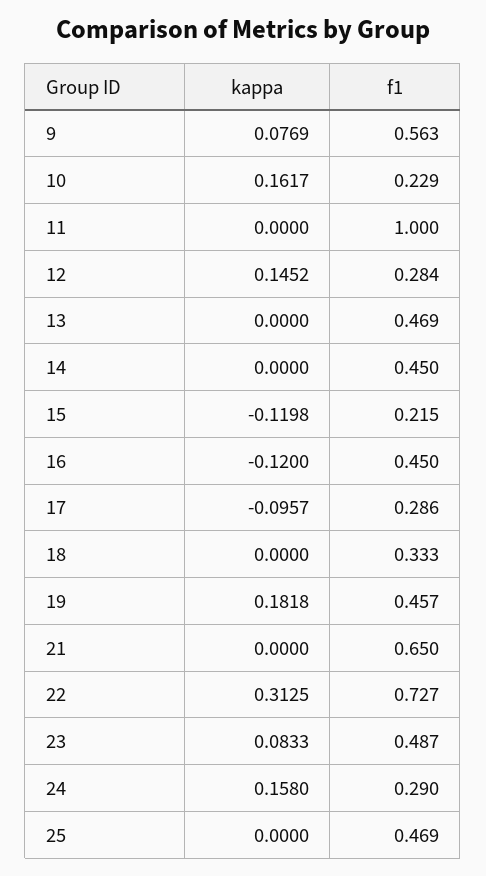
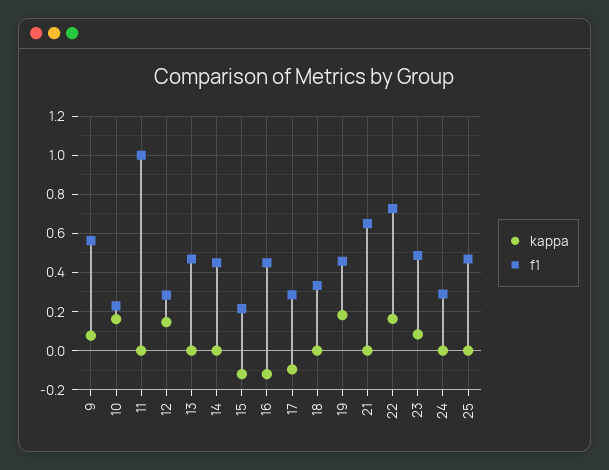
  {
    "kappa": {
      "9": 0.0769,
      "10": 0.1617,
      "11": 0,
      "12": 0.1452,
      "13": 0,
      "14": 0,
      "15": -0.1198,
      "16": -0.12,
      "17": -0.0957,
      "18": 0,
      "19": 0.1818,
      "21": 0,
-     "22": 0.3125,
+     "22": 0.15,
      "23": 0.0833,
-     "24": 0.158,
+     "24": 0,
      "25": 0
    },
    "f1": {
      "9": 0.563,
      "10": 0.229,
      "11": 1,
      "12": 0.284,
      "13": 0.469,
      "14": 0.45,
      "15": 0.215,
      "16": 0.45,
      "17": 0.286,
      "18": 0.333,
      "19": 0.457,
      "21": 0.65,
      "22": 0.727,
      "23": 0.487,
      "24": 0.29,
      "25": 0.469
    }
  }

